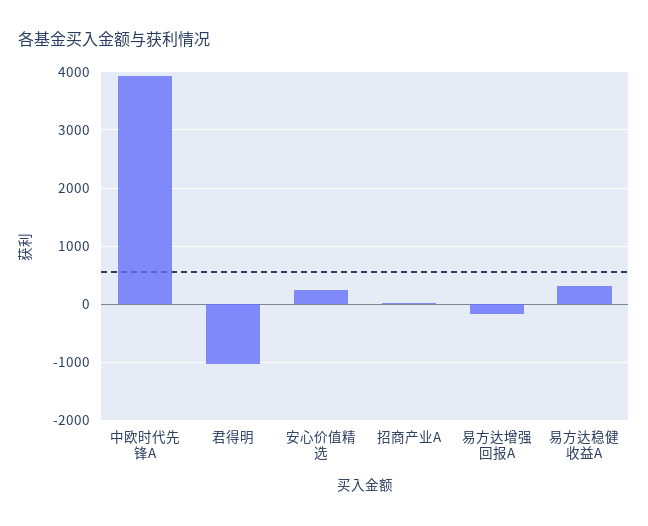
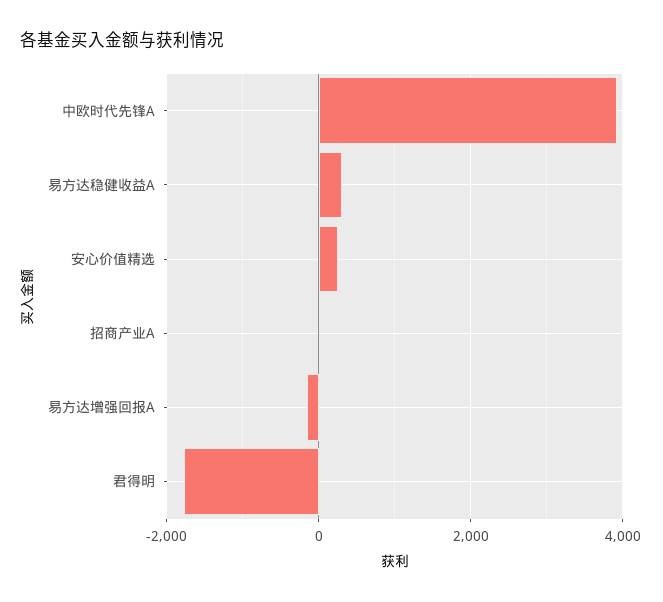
  {
    "中欧时代先锋A": 4000,
-   "君得明": -1000,
+   "君得明": -1800,
    "安心价值精选": 200,
    "招商产业A": 0,
    "易方达增强回报A": -200,
    "易方达稳健收益A": 400
  }

